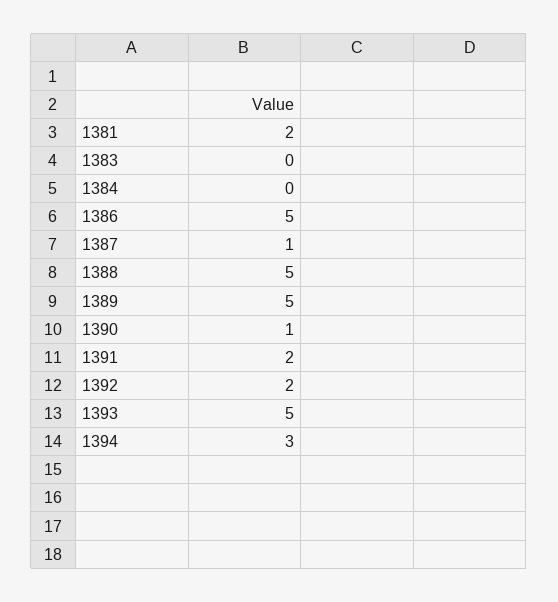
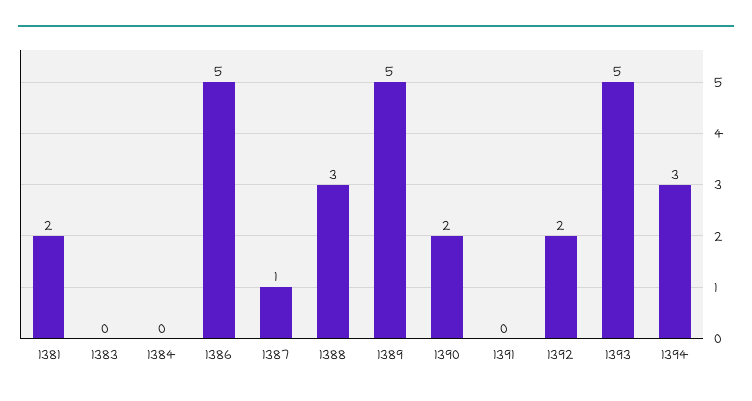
  {
    "1381": 2,
    "1383": 0,
    "1384": 0,
    "1386": 5,
    "1387": 1,
-   "1388": 5,
+   "1388": 3,
    "1389": 5,
-   "1390": 1,
+   "1390": 2,
-   "1391": 2,
+   "1391": 0,
    "1392": 2,
    "1393": 5,
    "1394": 3
  }

